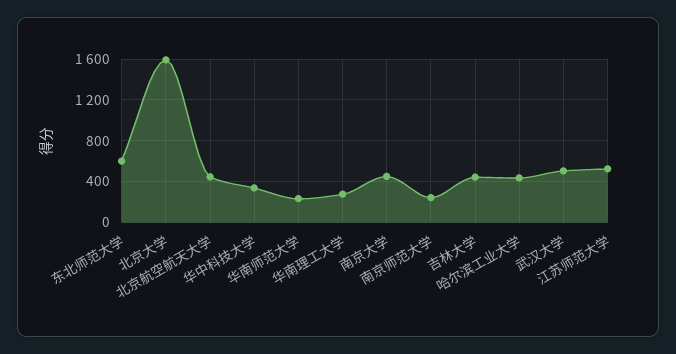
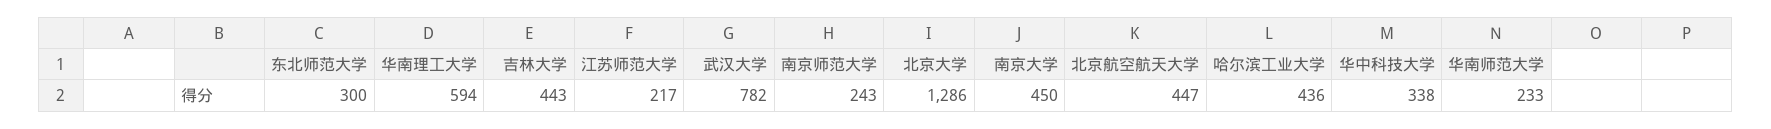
  {
-   "东北师范大学": 600,
+   "东北师范大学": 300,
-   "北京大学": 1600,
+   "北京大学": 1286,
    "北京航空航天大学": 447,
    "华中科技大学": 338,
    "华南师范大学": 233,
-   "华南理工大学": 300,
+   "华南理工大学": 594,
    "南京大学": 450,
    "南京师范大学": 243,
    "吉林大学": 443,
    "哈尔滨工业大学": 436,
-   "武汉大学": 500,
+   "武汉大学": 782,
-   "江苏师范大学": 500
+   "江苏师范大学": 217
  }

